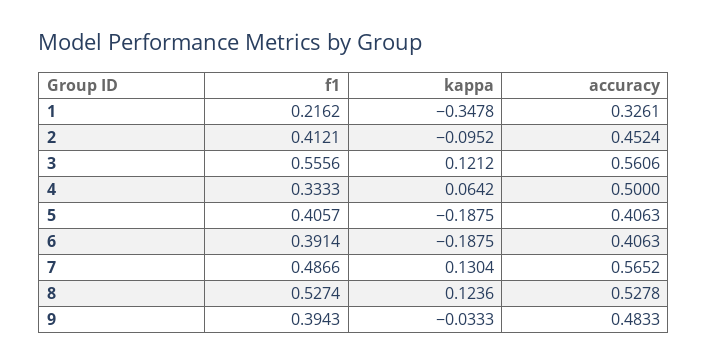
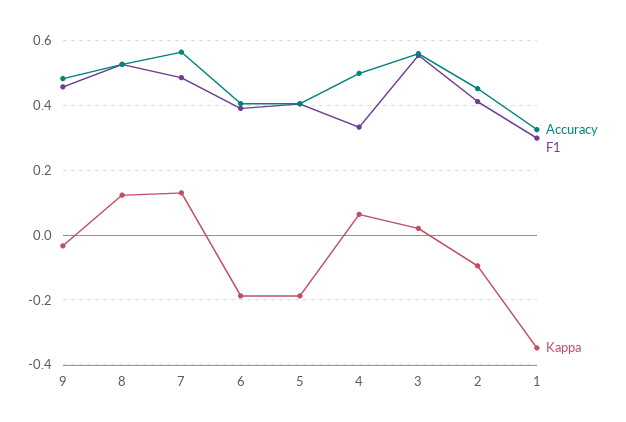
  {
    "f1": {
-     "1": 0.2162,
+     "1": 0.3,
      "2": 0.4121,
      "3": 0.5556,
      "4": 0.3333,
      "5": 0.4057,
      "6": 0.3914,
      "7": 0.4866,
      "8": 0.5274,
-     "9": 0.3943
+     "9": 0.46
    },
    "kappa": {
      "1": -0.3478,
      "2": -0.0952,
-     "3": 0.1212,
+     "3": 0.02,
      "4": 0.0642,
      "5": -0.1875,
      "6": -0.1875,
      "7": 0.1304,
      "8": 0.1236,
      "9": -0.0333
    },
    "accuracy": {
      "1": 0.3261,
      "2": 0.4524,
      "3": 0.5606,
      "4": 0.5,
      "5": 0.4063,
      "6": 0.4063,
      "7": 0.5652,
      "8": 0.5278,
      "9": 0.4833
    }
  }

